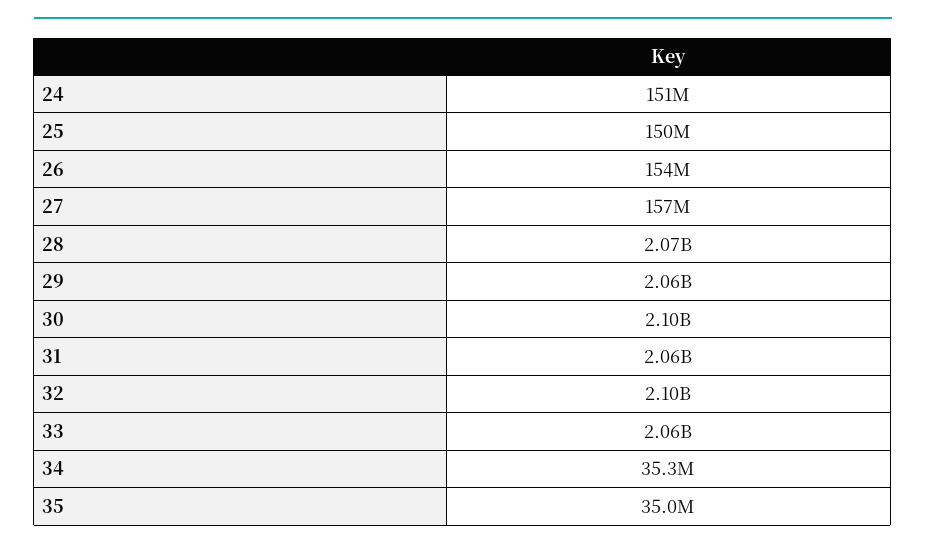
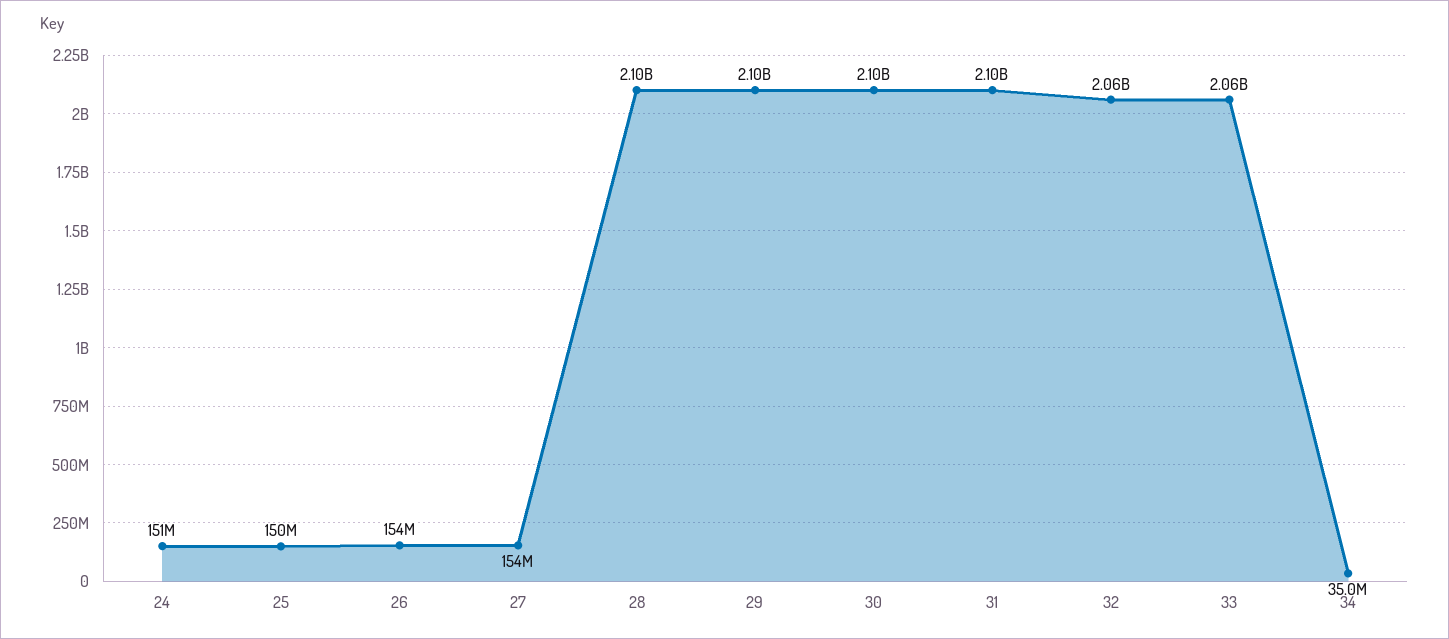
  {
    "24": 151000000,
    "25": 150000000,
    "26": 154000000,
-   "27": 157000000,
+   "27": 154000000,
-   "28": 2070000000,
+   "28": 2100000000,
-   "29": 2060000000,
+   "29": 2100000000,
    "30": 2100000000,
-   "31": 2060000000,
+   "31": 2100000000,
-   "32": 2100000000,
+   "32": 2060000000,
    "33": 2060000000,
-   "34": 35300000,
+   "34": 35000000
-   "35": 35000000
  }

